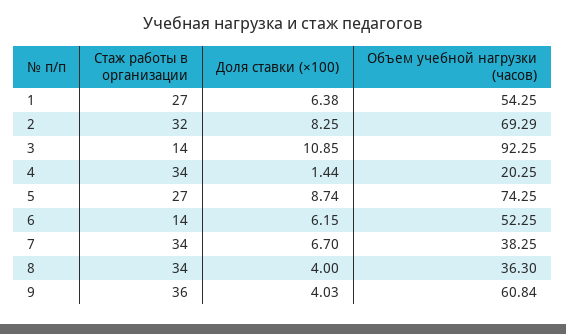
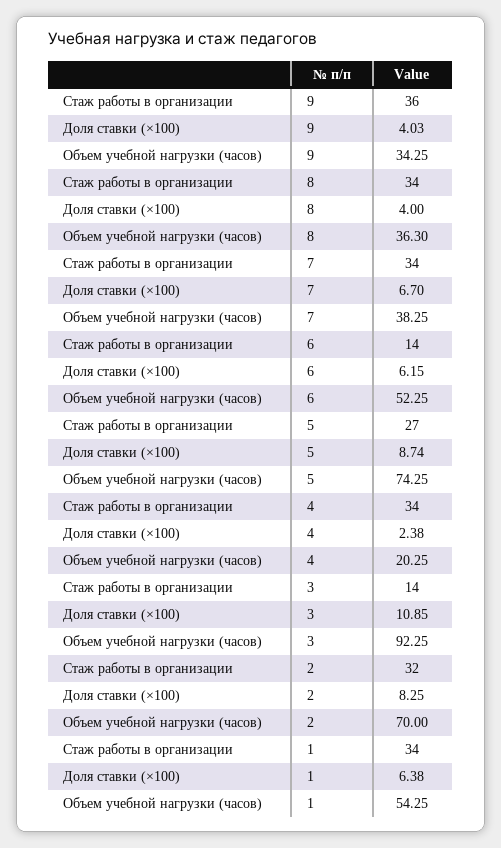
  {
    "Стаж работы в организации": {
-     "1": 27,
+     "1": 34,
      "2": 32,
      "3": 14,
      "4": 34,
      "5": 27,
      "6": 14,
      "7": 34,
      "8": 34,
      "9": 36
    },
    "Доля ставки (×100)": {
      "1": 6.38,
      "2": 8.25,
      "3": 10.85,
-     "4": 1.44,
+     "4": 2.38,
      "5": 8.74,
      "6": 6.15,
      "7": 6.7,
      "8": 4,
      "9": 4.03
    },
    "Объем учебной нагрузки (часов)": {
      "1": 54.25,
-     "2": 69.29,
+     "2": 70,
      "3": 92.25,
      "4": 20.25,
      "5": 74.25,
      "6": 52.25,
      "7": 38.25,
      "8": 36.3,
-     "9": 60.84
+     "9": 34.25
    }
  }

